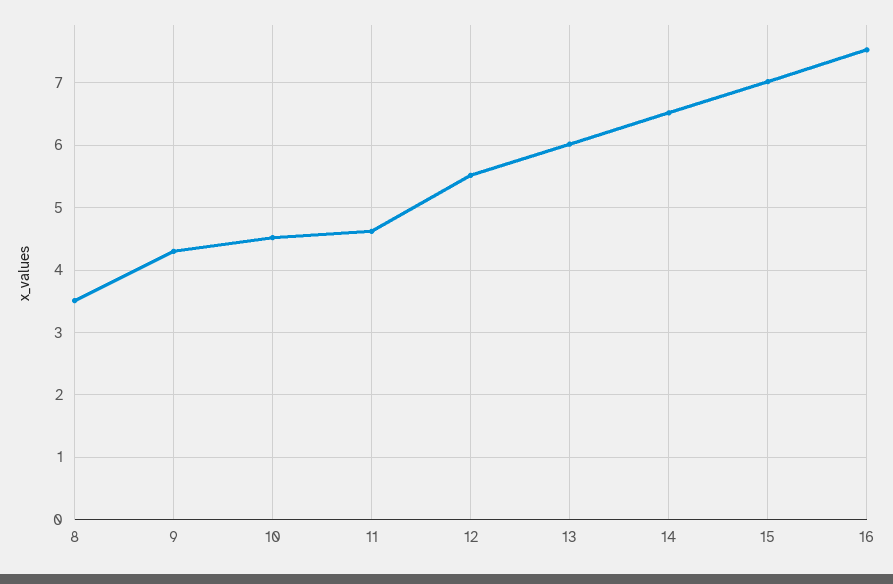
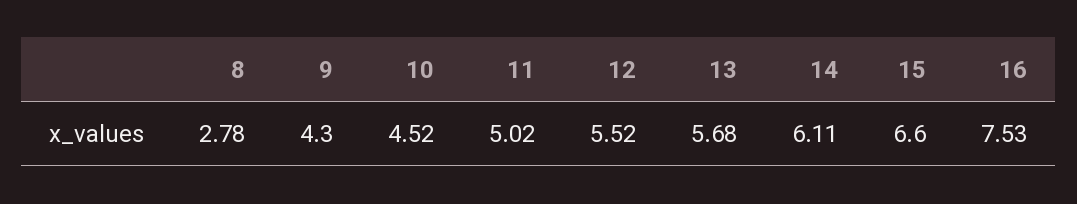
  {
-   "8": 3.5,
+   "8": 2.78,
    "9": 4.3,
    "10": 4.52,
-   "11": 4.6,
+   "11": 5.02,
    "12": 5.52,
-   "13": 6,
+   "13": 5.68,
-   "14": 6.5,
+   "14": 6.11,
-   "15": 7,
+   "15": 6.6,
    "16": 7.53
  }

